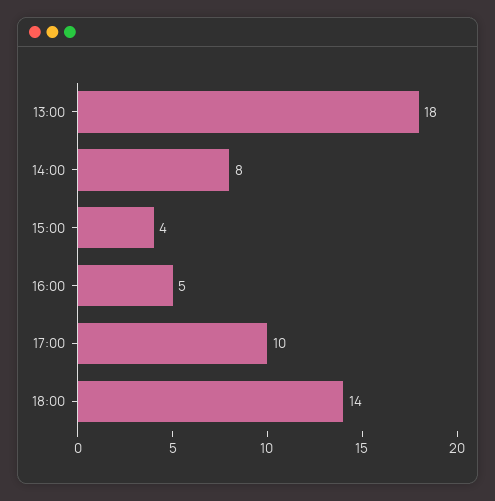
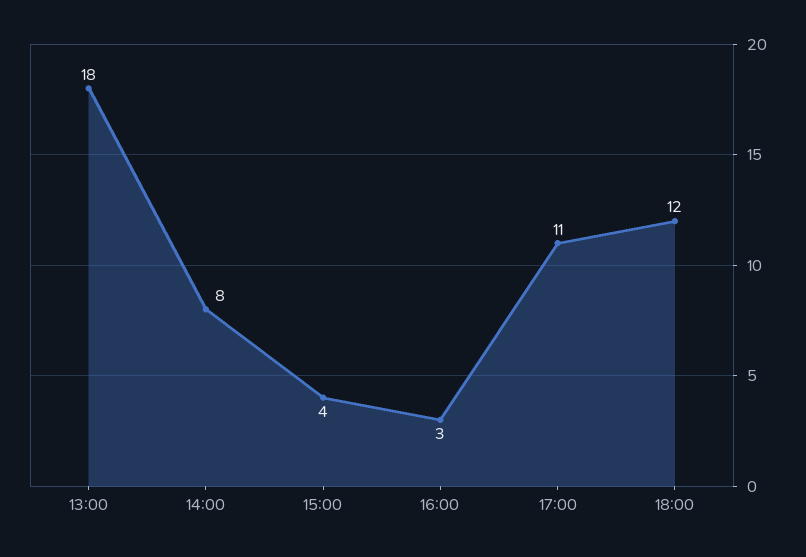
  {
    "13:00": 18,
    "14:00": 8,
    "15:00": 4,
-   "16:00": 5,
+   "16:00": 3,
-   "17:00": 10,
+   "17:00": 11,
-   "18:00": 14
+   "18:00": 12
  }

